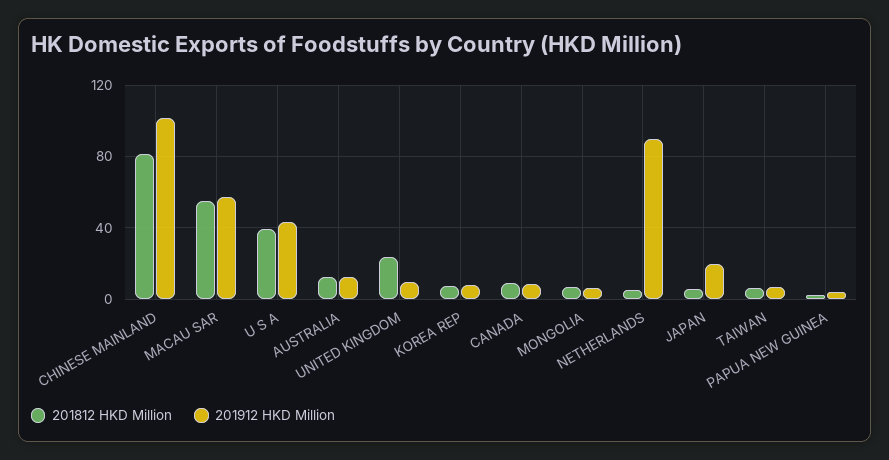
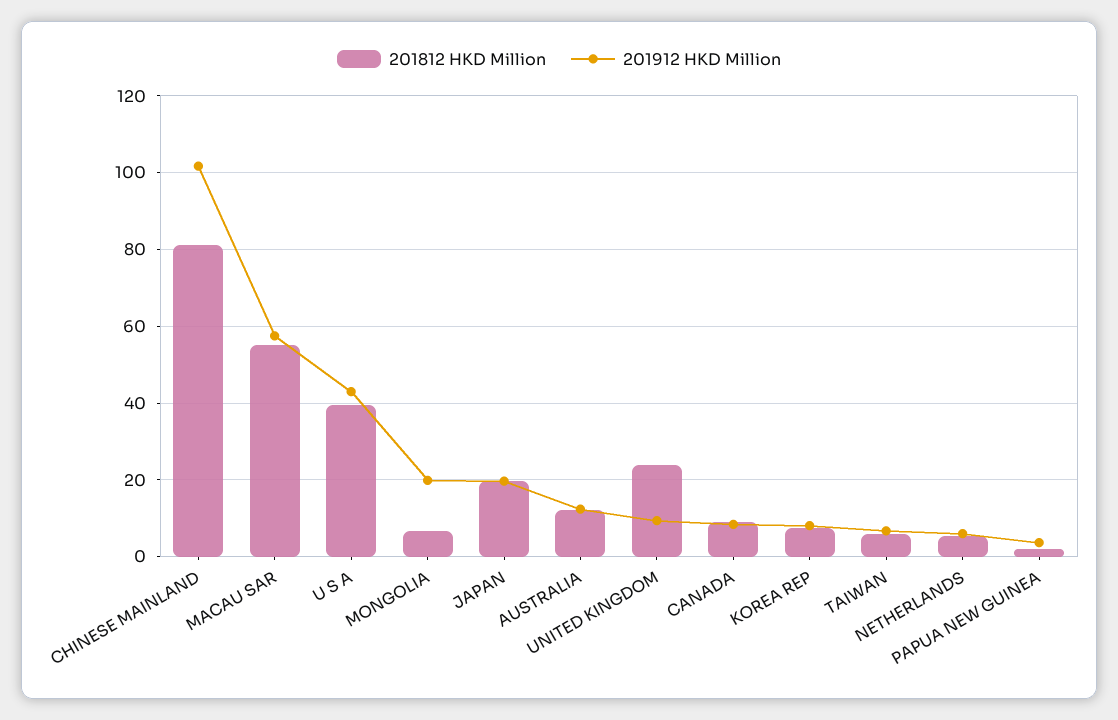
  {
    "201812 HKD Million": {
      "CHINESE MAINLAND": 82,
      "MACAU SAR": 56,
      "U S A": 40,
      "AUSTRALIA": 12,
      "UNITED KINGDOM": 24,
      "KOREA REP": 8,
      "CANADA": 10,
      "MONGOLIA": 6,
      "NETHERLANDS": 6,
-     "JAPAN": 5,
+     "JAPAN": 20,
      "TAIWAN": 6,
      "PAPUA NEW GUINEA": 2
    },
    "201912 HKD Million": {
      "CHINESE MAINLAND": 102,
      "MACAU SAR": 58,
      "U S A": 44,
      "AUSTRALIA": 12,
      "UNITED KINGDOM": 10,
      "KOREA REP": 8,
      "CANADA": 8,
-     "MONGOLIA": 5,
+     "MONGOLIA": 20,
-     "NETHERLANDS": 90,
+     "NETHERLANDS": 6,
      "JAPAN": 20,
      "TAIWAN": 6,
      "PAPUA NEW GUINEA": 4
    }
  }

